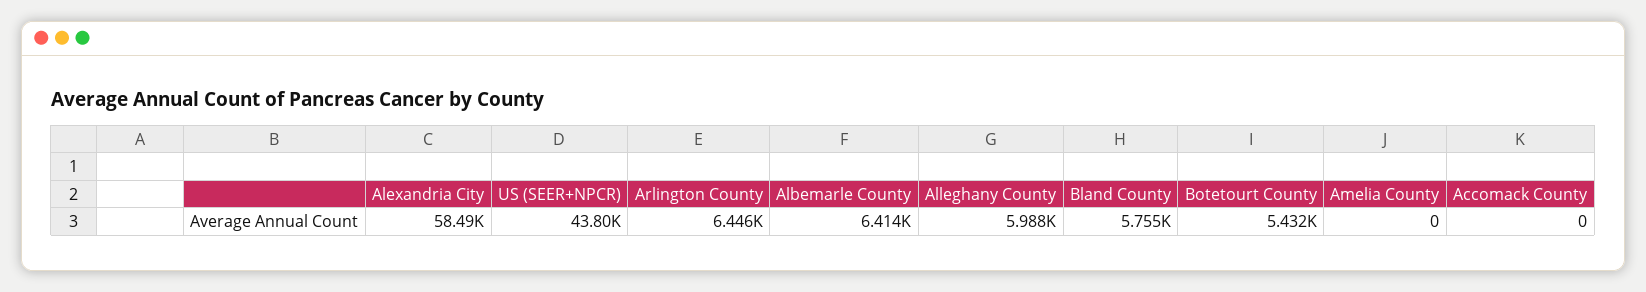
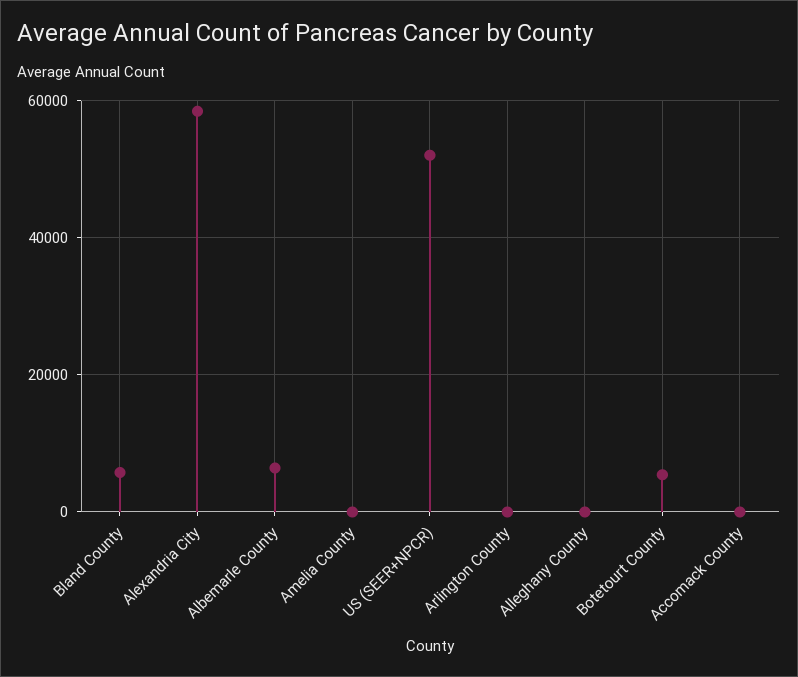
  {
    "Alexandria City": 58490,
-   "US (SEER+NPCR)": 43800,
+   "US (SEER+NPCR)": 52000,
-   "Arlington County": 6446,
+   "Arlington County": 0,
    "Albemarle County": 6414,
-   "Alleghany County": 5988,
+   "Alleghany County": 0,
    "Bland County": 5755,
    "Botetourt County": 5432,
    "Amelia County": 0,
    "Accomack County": 0
  }

